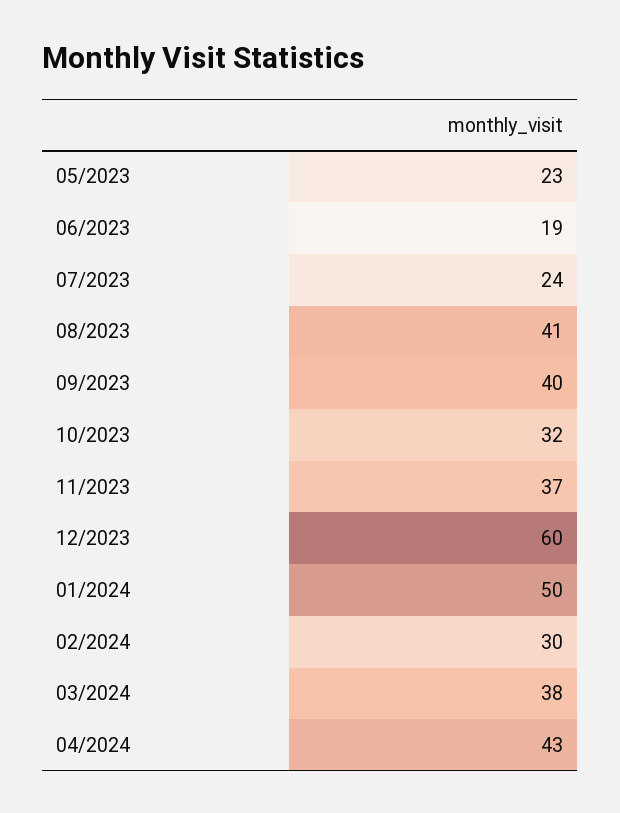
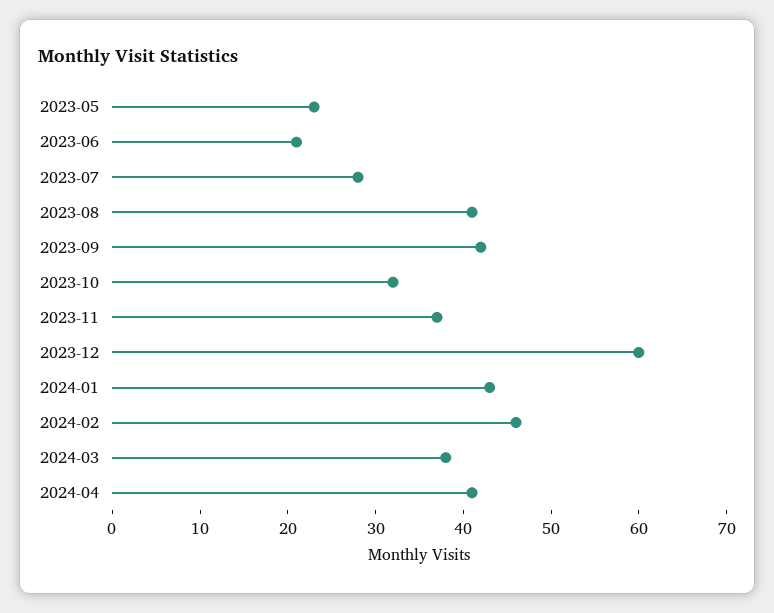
  {
    "05/2023": 23,
-   "06/2023": 19,
+   "06/2023": 21,
-   "07/2023": 24,
+   "07/2023": 28,
    "08/2023": 41,
-   "09/2023": 40,
+   "09/2023": 42,
    "10/2023": 32,
    "11/2023": 37,
    "12/2023": 60,
-   "01/2024": 50,
+   "01/2024": 43,
-   "02/2024": 30,
+   "02/2024": 46,
    "03/2024": 38,
-   "04/2024": 43
+   "04/2024": 41
  }

